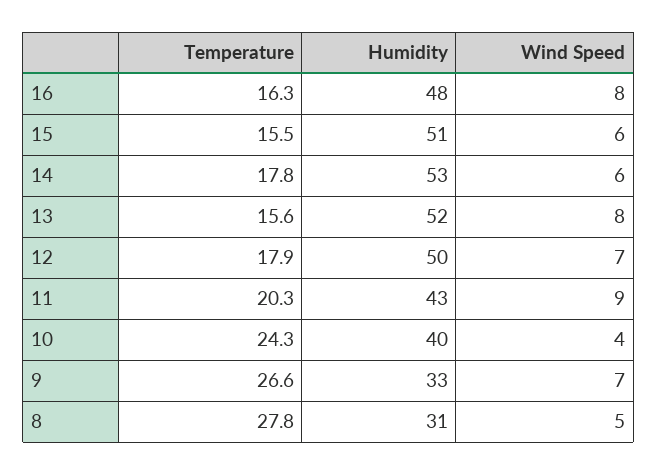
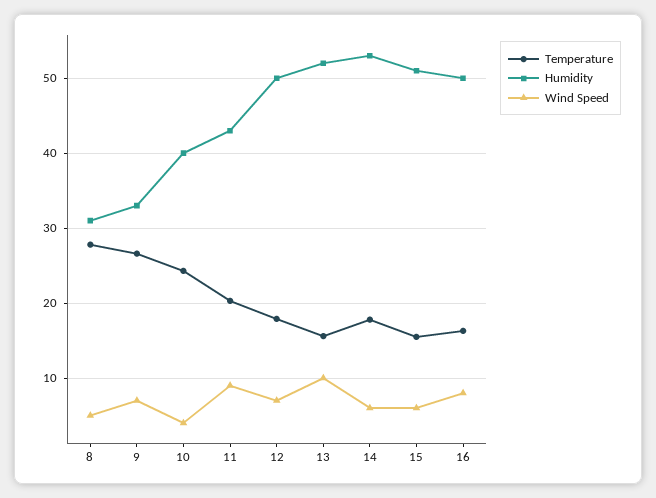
  {
    "Temperature": {
      "16": 16.3,
      "15": 15.5,
      "14": 17.8,
      "13": 15.6,
      "12": 17.9,
      "11": 20.3,
      "10": 24.3,
      "9": 26.6,
      "8": 27.8
    },
    "Humidity": {
-     "16": 48,
+     "16": 50,
      "15": 51,
      "14": 53,
      "13": 52,
      "12": 50,
      "11": 43,
      "10": 40,
      "9": 33,
      "8": 31
    },
    "Wind Speed": {
      "16": 8,
      "15": 6,
      "14": 6,
-     "13": 8,
+     "13": 10,
      "12": 7,
      "11": 9,
      "10": 4,
      "9": 7,
      "8": 5
    }
  }

